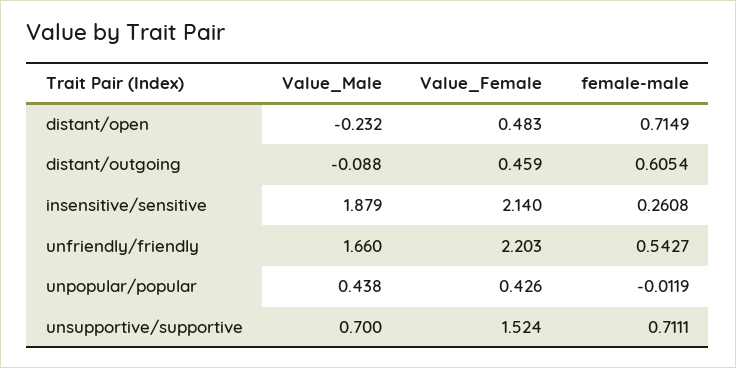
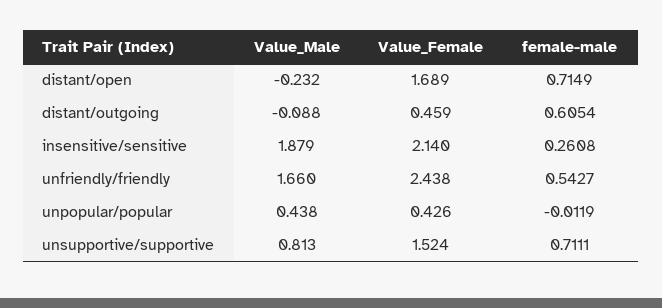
  {
    "Value_Male": {
      "distant/open": -0.232,
      "distant/outgoing": -0.088,
      "insensitive/sensitive": 1.879,
      "unfriendly/friendly": 1.66,
      "unpopular/popular": 0.438,
-     "unsupportive/supportive": 0.7
+     "unsupportive/supportive": 0.813
    },
    "Value_Female": {
-     "distant/open": 0.483,
+     "distant/open": 1.689,
      "distant/outgoing": 0.459,
      "insensitive/sensitive": 2.14,
-     "unfriendly/friendly": 2.203,
+     "unfriendly/friendly": 2.438,
      "unpopular/popular": 0.426,
      "unsupportive/supportive": 1.524
    },
    "female-male": {
      "distant/open": 0.7149,
      "distant/outgoing": 0.6054,
      "insensitive/sensitive": 0.2608,
      "unfriendly/friendly": 0.5427,
      "unpopular/popular": -0.0119,
      "unsupportive/supportive": 0.7111
    }
  }

